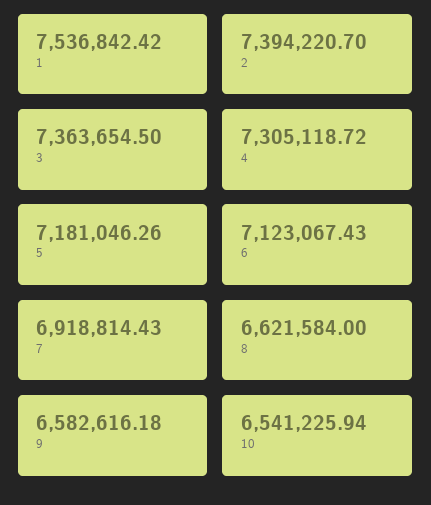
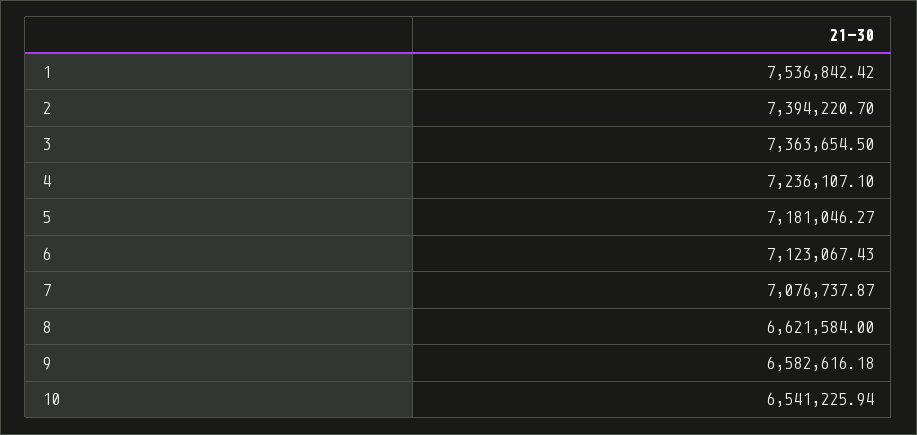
  {
    "1": 7536842.42,
    "2": 7394220.7,
    "3": 7363654.5,
-   "4": 7305118.72,
+   "4": 7236107.1,
-   "5": 7181046.26,
+   "5": 7181046.27,
    "6": 7123067.43,
-   "7": 6918814.43,
+   "7": 7076737.87,
    "8": 6621584,
    "9": 6582616.18,
    "10": 6541225.94
  }

